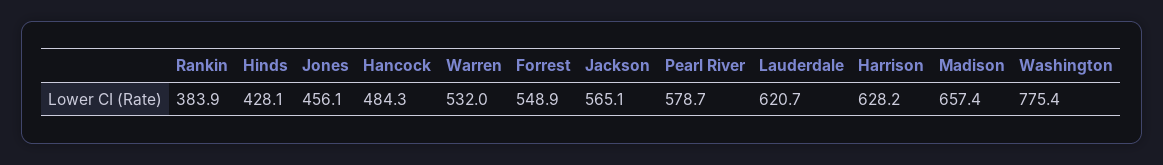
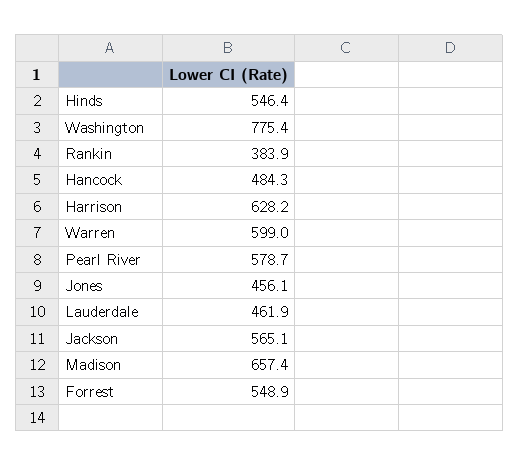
  {
    "Rankin": 383.9,
-   "Hinds": 428.1,
+   "Hinds": 546.4,
    "Jones": 456.1,
    "Hancock": 484.3,
-   "Warren": 532,
+   "Warren": 599,
    "Forrest": 548.9,
    "Jackson": 565.1,
    "Pearl River": 578.7,
-   "Lauderdale": 620.7,
+   "Lauderdale": 461.9,
    "Harrison": 628.2,
    "Madison": 657.4,
    "Washington": 775.4
  }

